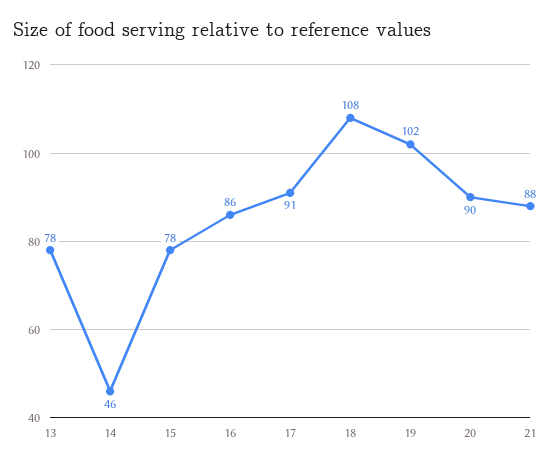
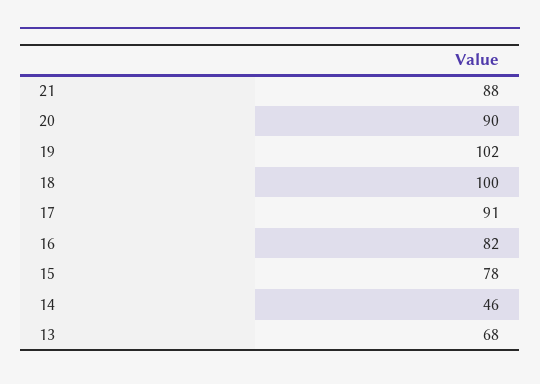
  {
-   "13": 78,
+   "13": 68,
    "14": 46,
    "15": 78,
-   "16": 86,
+   "16": 82,
    "17": 91,
-   "18": 108,
+   "18": 100,
    "19": 102,
    "20": 90,
    "21": 88
  }

